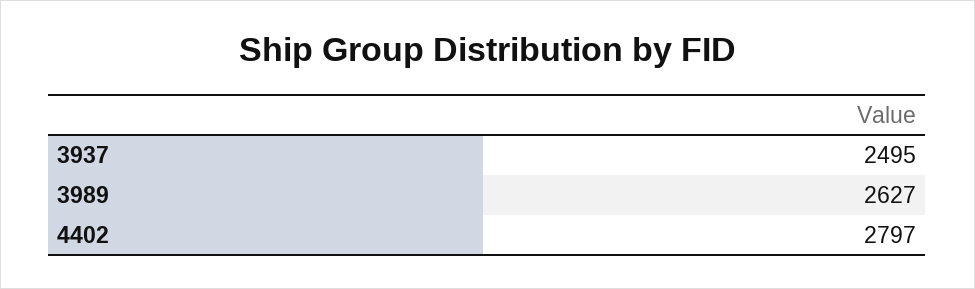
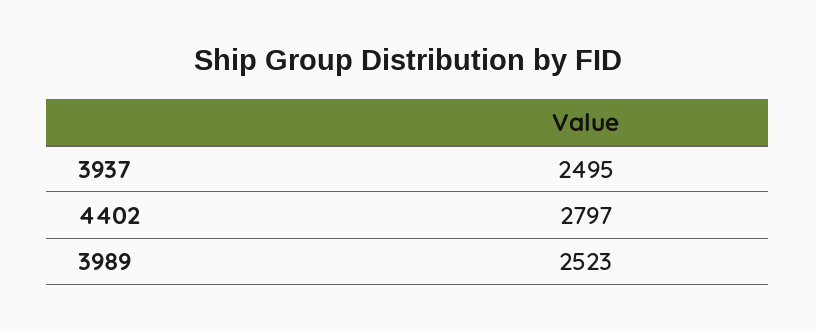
  {
    "3937": 2495,
-   "3989": 2627,
+   "3989": 2523,
    "4402": 2797
  }

